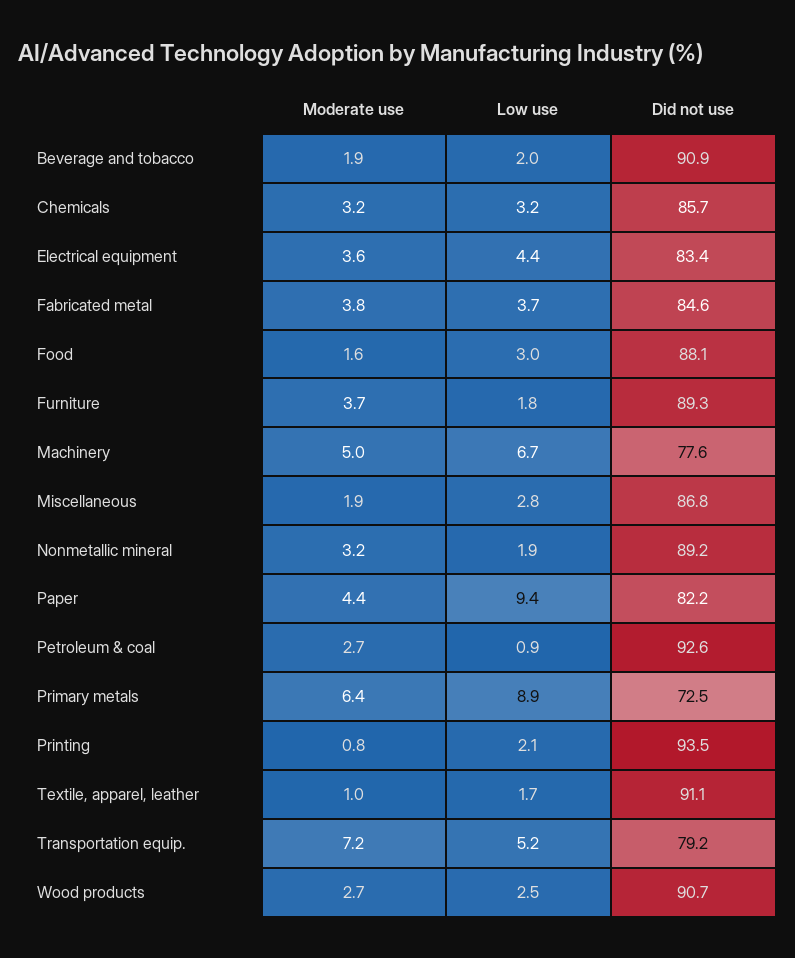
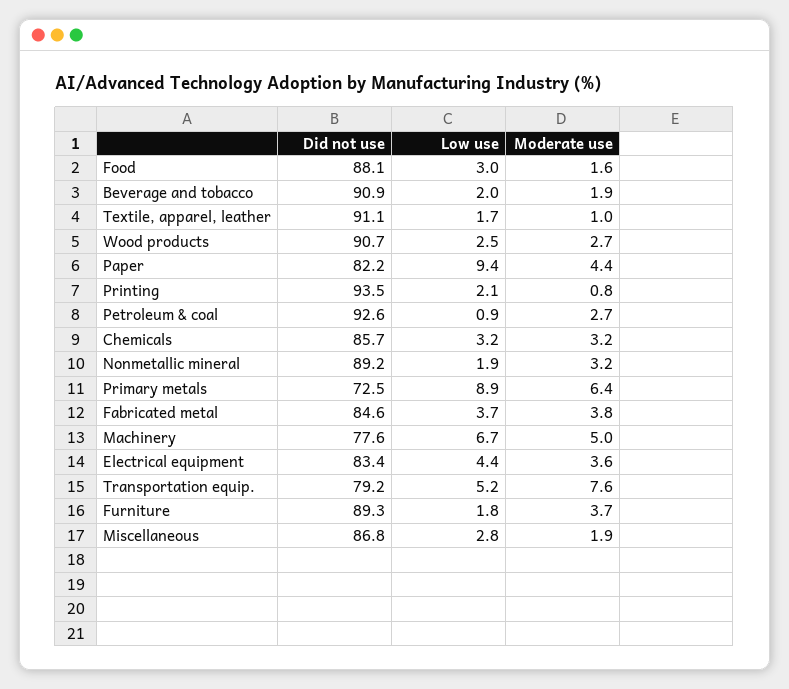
  {
    "Moderate use": {
      "Beverage and tobacco": 1.9,
      "Chemicals": 3.2,
      "Electrical equipment": 3.6,
      "Fabricated metal": 3.8,
      "Food": 1.6,
      "Furniture": 3.7,
      "Machinery": 5,
      "Miscellaneous": 1.9,
      "Nonmetallic mineral": 3.2,
      "Paper": 4.4,
      "Petroleum & coal": 2.7,
      "Primary metals": 6.4,
      "Printing": 0.8,
      "Textile, apparel, leather": 1,
-     "Transportation equip.": 7.2,
+     "Transportation equip.": 7.6,
      "Wood products": 2.7
    },
    "Low use": {
      "Beverage and tobacco": 2,
      "Chemicals": 3.2,
      "Electrical equipment": 4.4,
      "Fabricated metal": 3.7,
      "Food": 3,
      "Furniture": 1.8,
      "Machinery": 6.7,
      "Miscellaneous": 2.8,
      "Nonmetallic mineral": 1.9,
      "Paper": 9.4,
      "Petroleum & coal": 0.9,
      "Primary metals": 8.9,
      "Printing": 2.1,
      "Textile, apparel, leather": 1.7,
      "Transportation equip.": 5.2,
      "Wood products": 2.5
    },
    "Did not use": {
      "Beverage and tobacco": 90.9,
      "Chemicals": 85.7,
      "Electrical equipment": 83.4,
      "Fabricated metal": 84.6,
      "Food": 88.1,
      "Furniture": 89.3,
      "Machinery": 77.6,
      "Miscellaneous": 86.8,
      "Nonmetallic mineral": 89.2,
      "Paper": 82.2,
      "Petroleum & coal": 92.6,
      "Primary metals": 72.5,
      "Printing": 93.5,
      "Textile, apparel, leather": 91.1,
      "Transportation equip.": 79.2,
      "Wood products": 90.7
    }
  }

